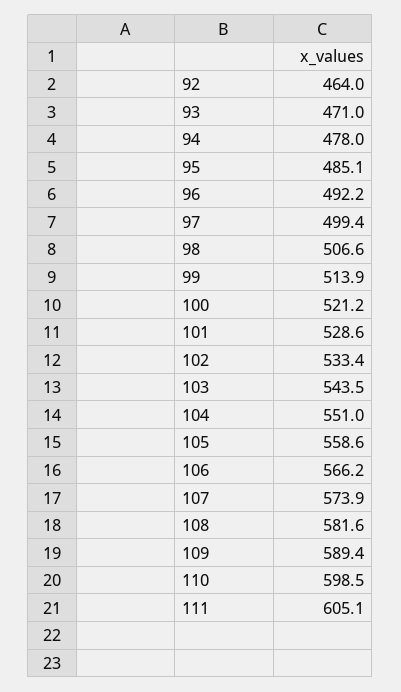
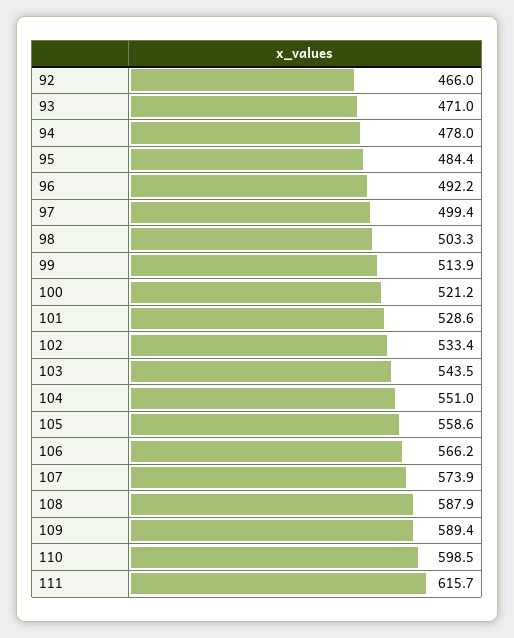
  {
-   "92": 464,
+   "92": 466,
    "93": 471,
    "94": 478,
-   "95": 485.1,
+   "95": 484.4,
    "96": 492.2,
    "97": 499.4,
-   "98": 506.6,
+   "98": 503.3,
    "99": 513.9,
    "100": 521.2,
    "101": 528.6,
    "102": 533.4,
    "103": 543.5,
    "104": 551,
    "105": 558.6,
    "106": 566.2,
    "107": 573.9,
-   "108": 581.6,
+   "108": 587.9,
    "109": 589.4,
    "110": 598.5,
-   "111": 605.1
+   "111": 615.7
  }

